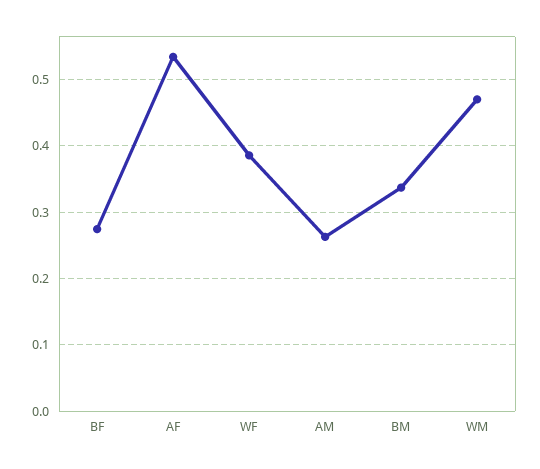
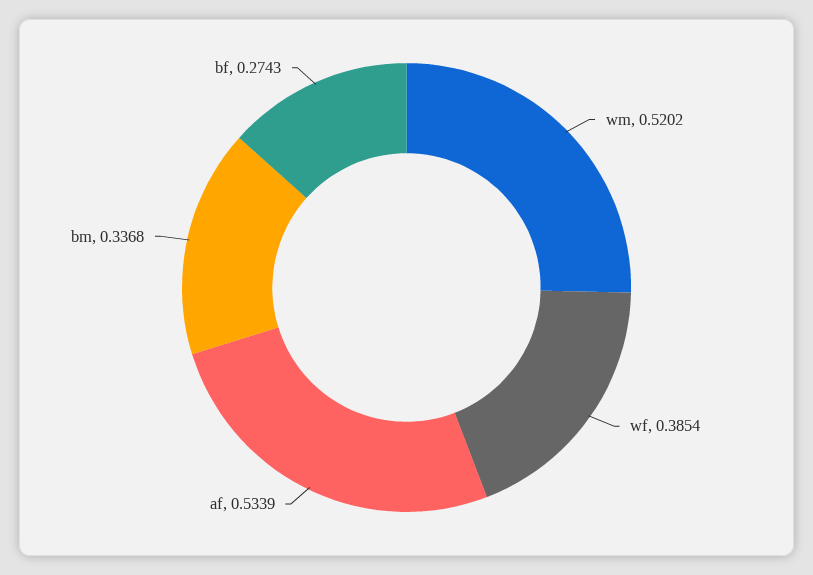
  {
    "BF": 0.2743,
    "AF": 0.5339,
    "WF": 0.3854,
-   "AM": 0.26,
    "BM": 0.3368,
-   "WM": 0.47
+   "WM": 0.5202
  }

